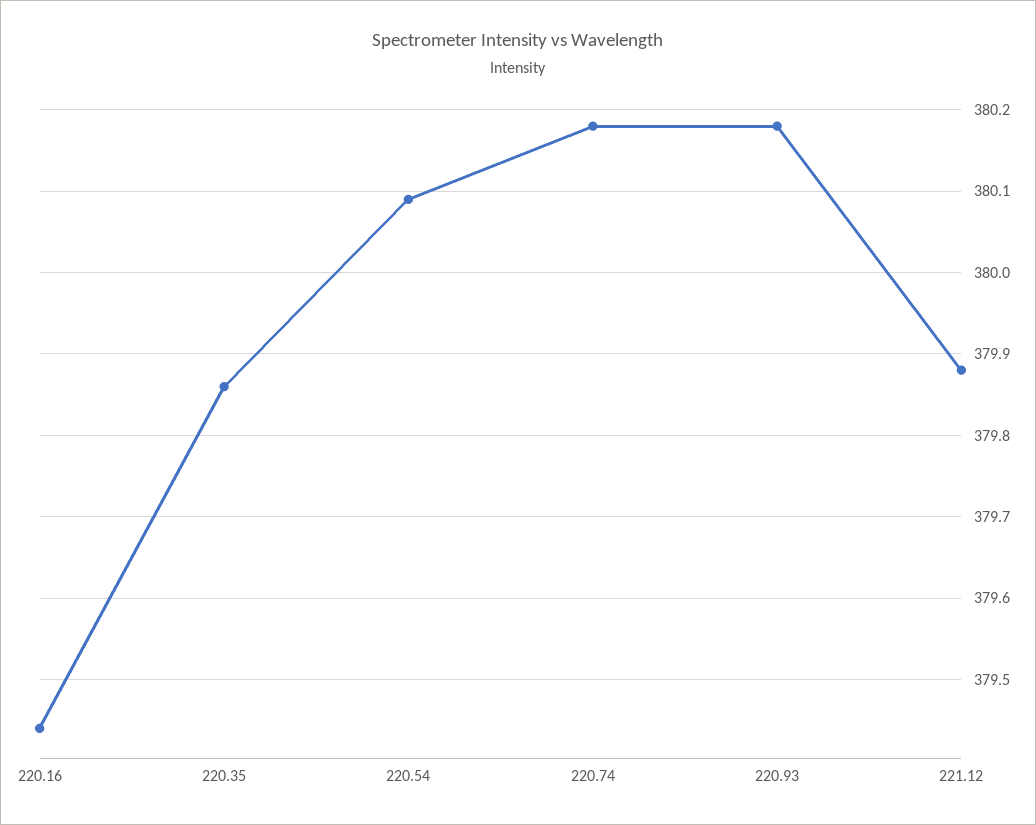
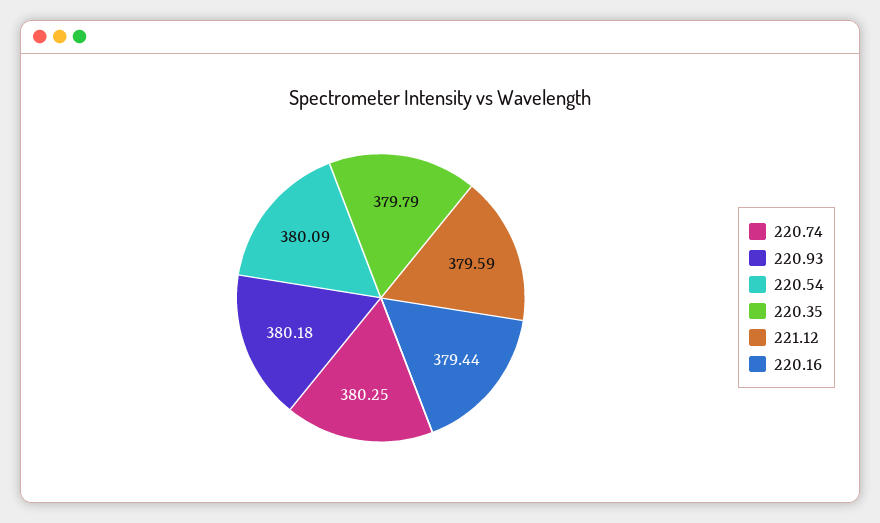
  {
    "220.16": 379.44,
-   "220.35": 379.86,
+   "220.35": 379.79,
    "220.54": 380.09,
-   "220.74": 380.18,
+   "220.74": 380.25,
    "220.93": 380.18,
-   "221.12": 379.88
+   "221.12": 379.59
  }

